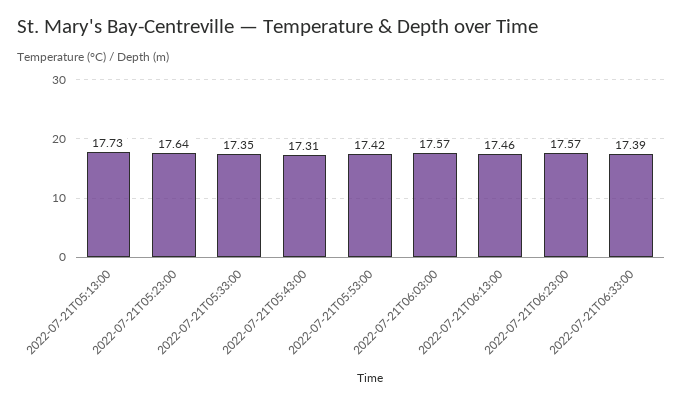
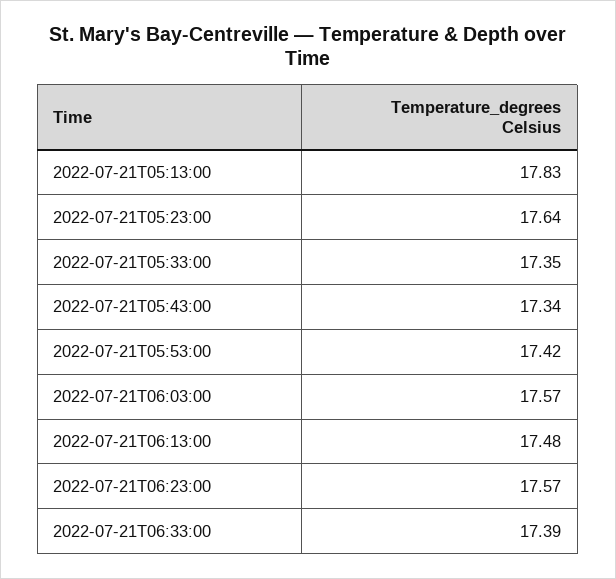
  {
-   "2022-07-21T05:13:00": 17.73,
+   "2022-07-21T05:13:00": 17.83,
    "2022-07-21T05:23:00": 17.64,
    "2022-07-21T05:33:00": 17.35,
-   "2022-07-21T05:43:00": 17.31,
+   "2022-07-21T05:43:00": 17.34,
    "2022-07-21T05:53:00": 17.42,
    "2022-07-21T06:03:00": 17.57,
-   "2022-07-21T06:13:00": 17.46,
+   "2022-07-21T06:13:00": 17.48,
    "2022-07-21T06:23:00": 17.57,
    "2022-07-21T06:33:00": 17.39
  }

